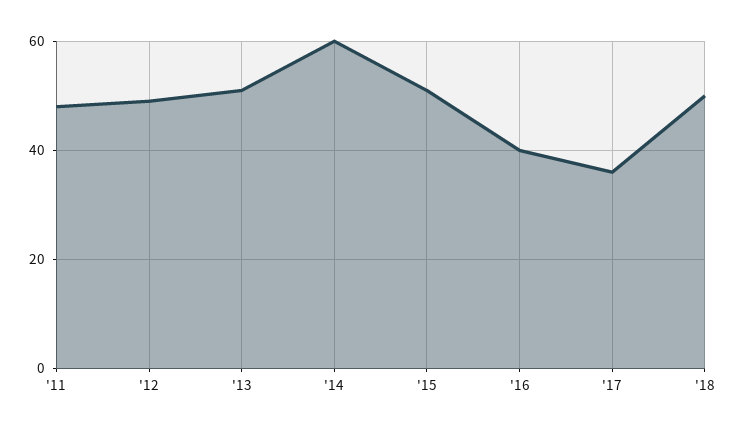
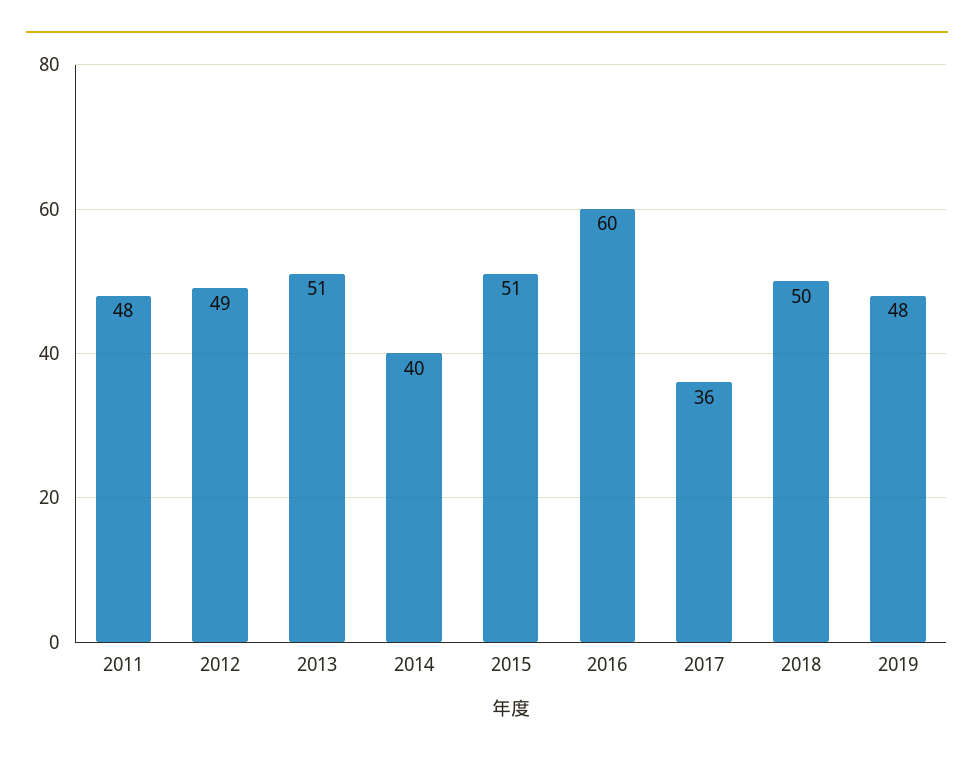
  {
    "'11": 48,
    "'12": 49,
    "'13": 51,
-   "'14": 60,
+   "'14": 40,
    "'15": 51,
-   "'16": 40,
+   "'16": 60,
    "'17": 36,
-   "'18": 50
+   "'18": 50,
+   "2019": 48
  }

